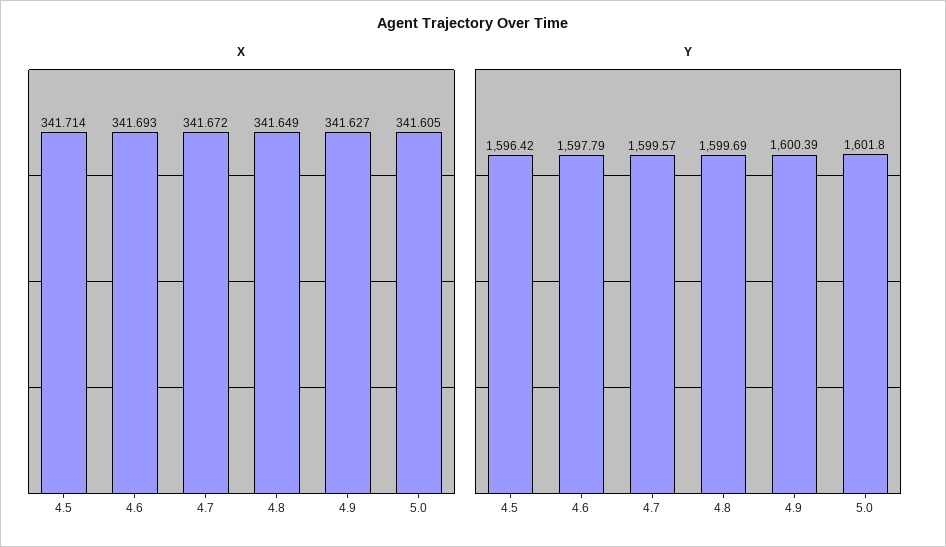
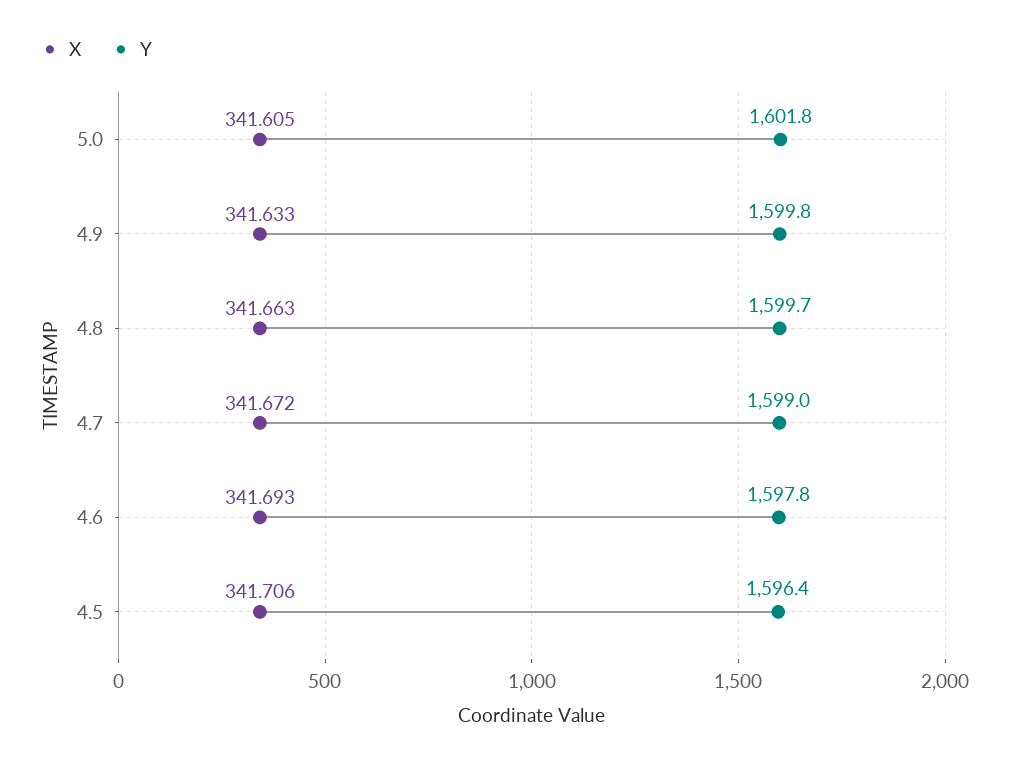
  {
    "X": {
-     "4.5": 341.714,
+     "4.5": 341.706,
      "4.6": 341.693,
      "4.7": 341.672,
-     "4.8": 341.649,
+     "4.8": 341.663,
-     "4.9": 341.627,
+     "4.9": 341.633,
      "5.0": 341.605
    },
    "Y": {
      "4.5": 1596.42,
      "4.6": 1597.79,
-     "4.7": 1599.57,
+     "4.7": 1599,
      "4.8": 1599.69,
-     "4.9": 1600.39,
+     "4.9": 1599.8,
      "5.0": 1601.8
    }
  }

